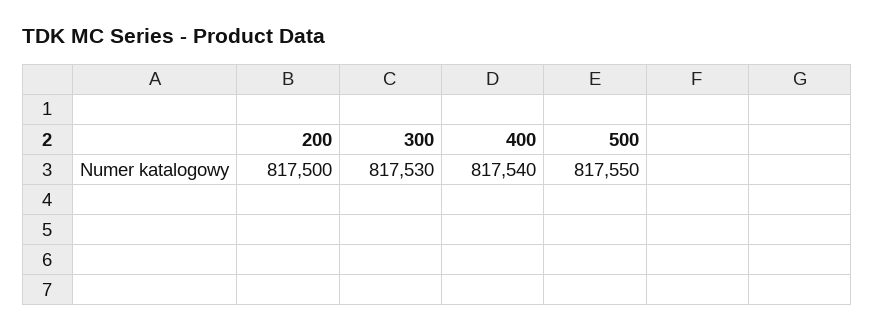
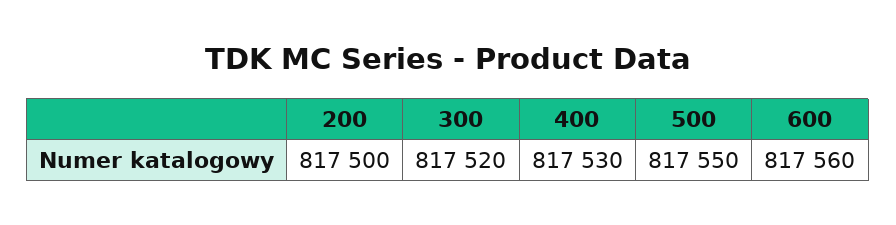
  {
    "200": 817500,
-   "300": 817530,
+   "300": 817520,
-   "400": 817540,
+   "400": 817530,
-   "500": 817550
+   "500": 817550,
+   "600": 817560
  }

